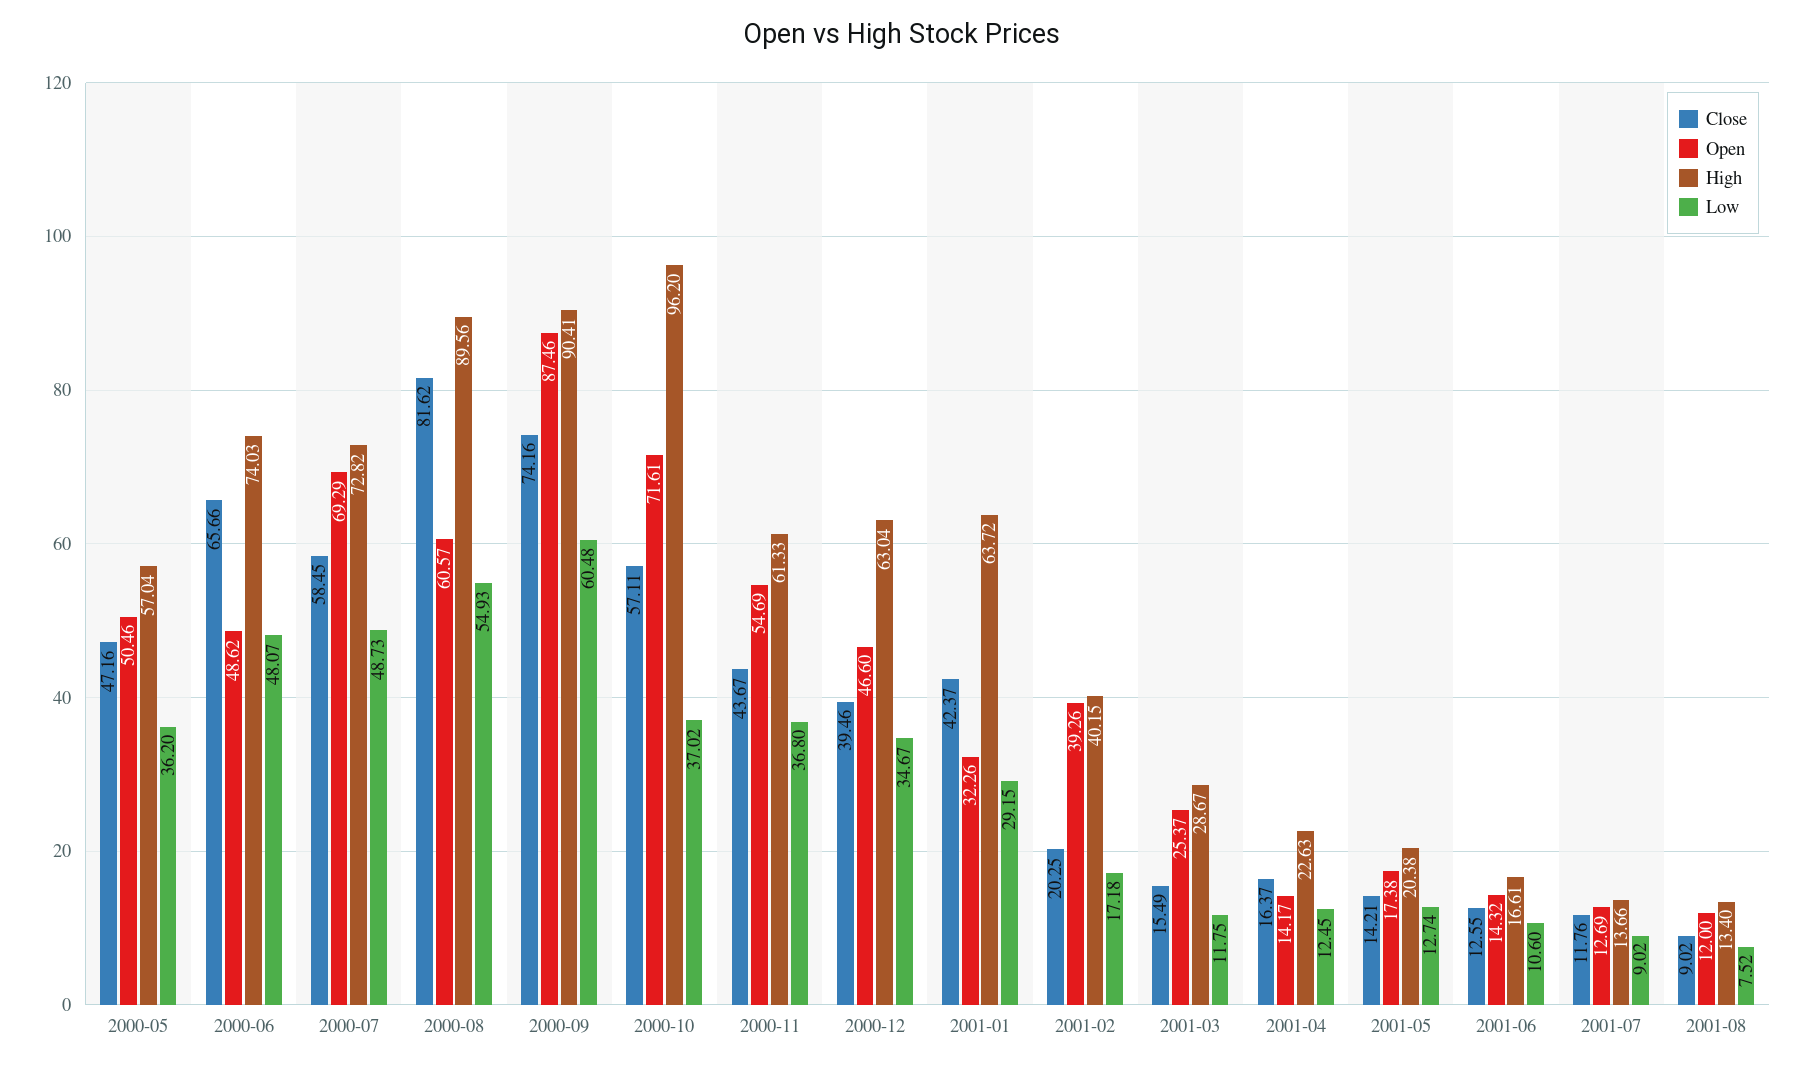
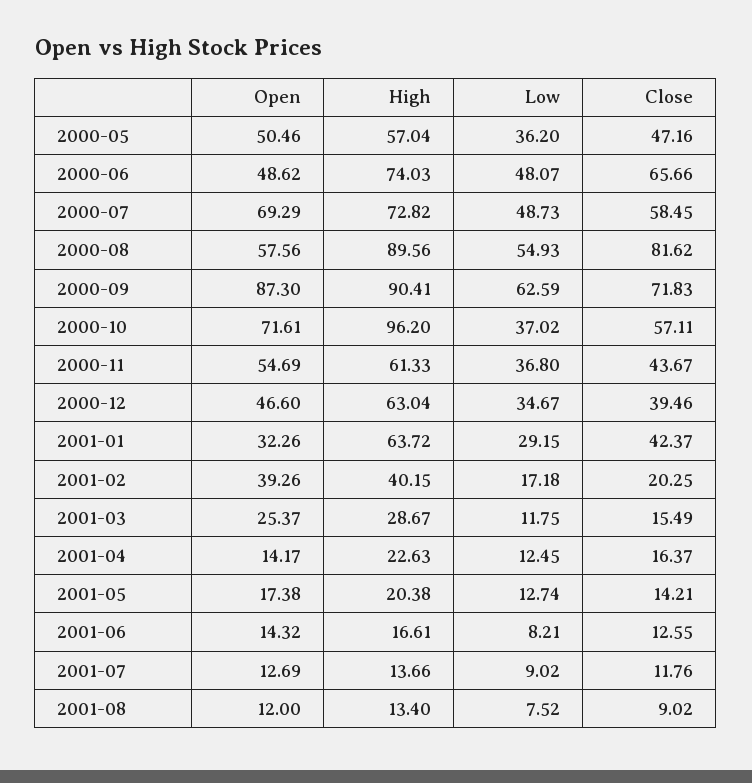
  {
    "Close": {
      "2000-05": 47.16,
      "2000-06": 65.66,
      "2000-07": 58.45,
      "2000-08": 81.62,
-     "2000-09": 74.16,
+     "2000-09": 71.83,
      "2000-10": 57.11,
      "2000-11": 43.67,
      "2000-12": 39.46,
      "2001-01": 42.37,
      "2001-02": 20.25,
      "2001-03": 15.49,
      "2001-04": 16.37,
      "2001-05": 14.21,
      "2001-06": 12.55,
      "2001-07": 11.76,
      "2001-08": 9.02
    },
    "Open": {
      "2000-05": 50.46,
      "2000-06": 48.62,
      "2000-07": 69.29,
-     "2000-08": 60.57,
+     "2000-08": 57.56,
-     "2000-09": 87.46,
+     "2000-09": 87.3,
      "2000-10": 71.61,
      "2000-11": 54.69,
      "2000-12": 46.6,
      "2001-01": 32.26,
      "2001-02": 39.26,
      "2001-03": 25.37,
      "2001-04": 14.17,
      "2001-05": 17.38,
      "2001-06": 14.32,
      "2001-07": 12.69,
      "2001-08": 12
    },
    "High": {
      "2000-05": 57.04,
      "2000-06": 74.03,
      "2000-07": 72.82,
      "2000-08": 89.56,
      "2000-09": 90.41,
      "2000-10": 96.2,
      "2000-11": 61.33,
      "2000-12": 63.04,
      "2001-01": 63.72,
      "2001-02": 40.15,
      "2001-03": 28.67,
      "2001-04": 22.63,
      "2001-05": 20.38,
      "2001-06": 16.61,
      "2001-07": 13.66,
      "2001-08": 13.4
    },
    "Low": {
      "2000-05": 36.2,
      "2000-06": 48.07,
      "2000-07": 48.73,
      "2000-08": 54.93,
-     "2000-09": 60.48,
+     "2000-09": 62.59,
      "2000-10": 37.02,
      "2000-11": 36.8,
      "2000-12": 34.67,
      "2001-01": 29.15,
      "2001-02": 17.18,
      "2001-03": 11.75,
      "2001-04": 12.45,
      "2001-05": 12.74,
-     "2001-06": 10.6,
+     "2001-06": 8.21,
      "2001-07": 9.02,
      "2001-08": 7.52
    }
  }

